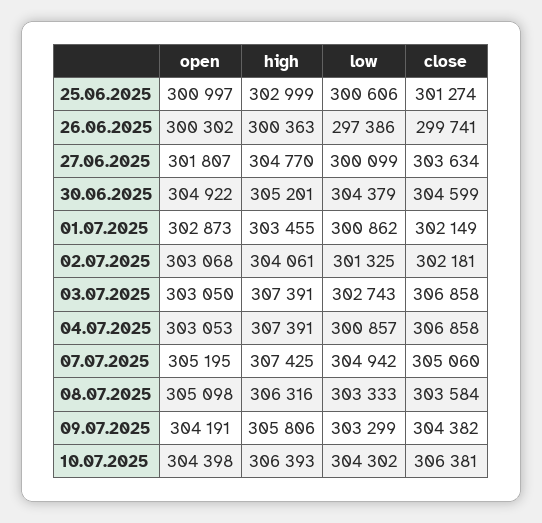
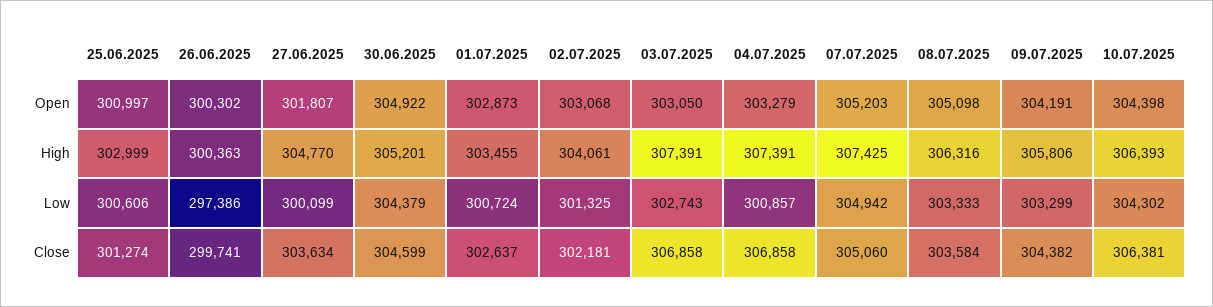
  {
    "open": {
      "25.06.2025": 300997,
      "26.06.2025": 300302,
      "27.06.2025": 301807,
      "30.06.2025": 304922,
      "01.07.2025": 302873,
      "02.07.2025": 303068,
      "03.07.2025": 303050,
-     "04.07.2025": 303053,
+     "04.07.2025": 303279,
-     "07.07.2025": 305195,
+     "07.07.2025": 305203,
      "08.07.2025": 305098,
      "09.07.2025": 304191,
      "10.07.2025": 304398
    },
    "high": {
      "25.06.2025": 302999,
      "26.06.2025": 300363,
      "27.06.2025": 304770,
      "30.06.2025": 305201,
      "01.07.2025": 303455,
      "02.07.2025": 304061,
      "03.07.2025": 307391,
      "04.07.2025": 307391,
      "07.07.2025": 307425,
      "08.07.2025": 306316,
      "09.07.2025": 305806,
      "10.07.2025": 306393
    },
    "low": {
      "25.06.2025": 300606,
      "26.06.2025": 297386,
      "27.06.2025": 300099,
      "30.06.2025": 304379,
-     "01.07.2025": 300862,
+     "01.07.2025": 300724,
      "02.07.2025": 301325,
      "03.07.2025": 302743,
      "04.07.2025": 300857,
      "07.07.2025": 304942,
      "08.07.2025": 303333,
      "09.07.2025": 303299,
      "10.07.2025": 304302
    },
    "close": {
      "25.06.2025": 301274,
      "26.06.2025": 299741,
      "27.06.2025": 303634,
      "30.06.2025": 304599,
-     "01.07.2025": 302149,
+     "01.07.2025": 302637,
      "02.07.2025": 302181,
      "03.07.2025": 306858,
      "04.07.2025": 306858,
      "07.07.2025": 305060,
      "08.07.2025": 303584,
      "09.07.2025": 304382,
      "10.07.2025": 306381
    }
  }

